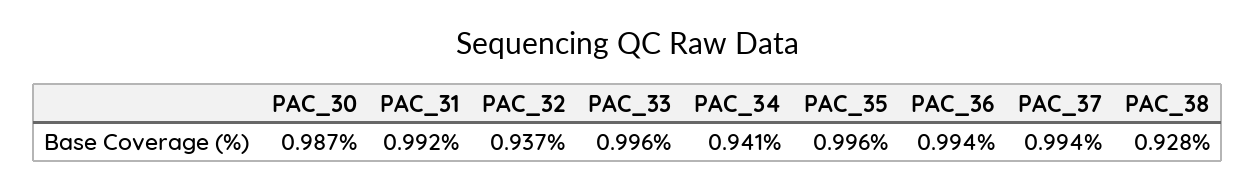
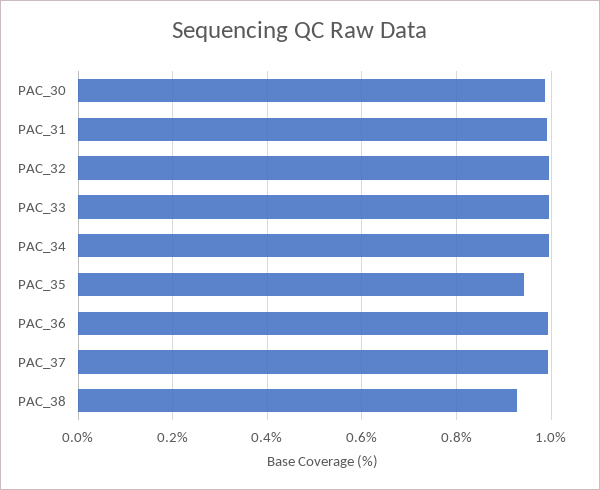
  {
    "PAC_30": 0.987,
    "PAC_31": 0.992,
-   "PAC_32": 0.937,
+   "PAC_32": 1,
    "PAC_33": 0.996,
-   "PAC_34": 0.941,
+   "PAC_34": 1,
-   "PAC_35": 0.996,
+   "PAC_35": 0.94,
    "PAC_36": 0.994,
    "PAC_37": 0.994,
    "PAC_38": 0.928
  }

